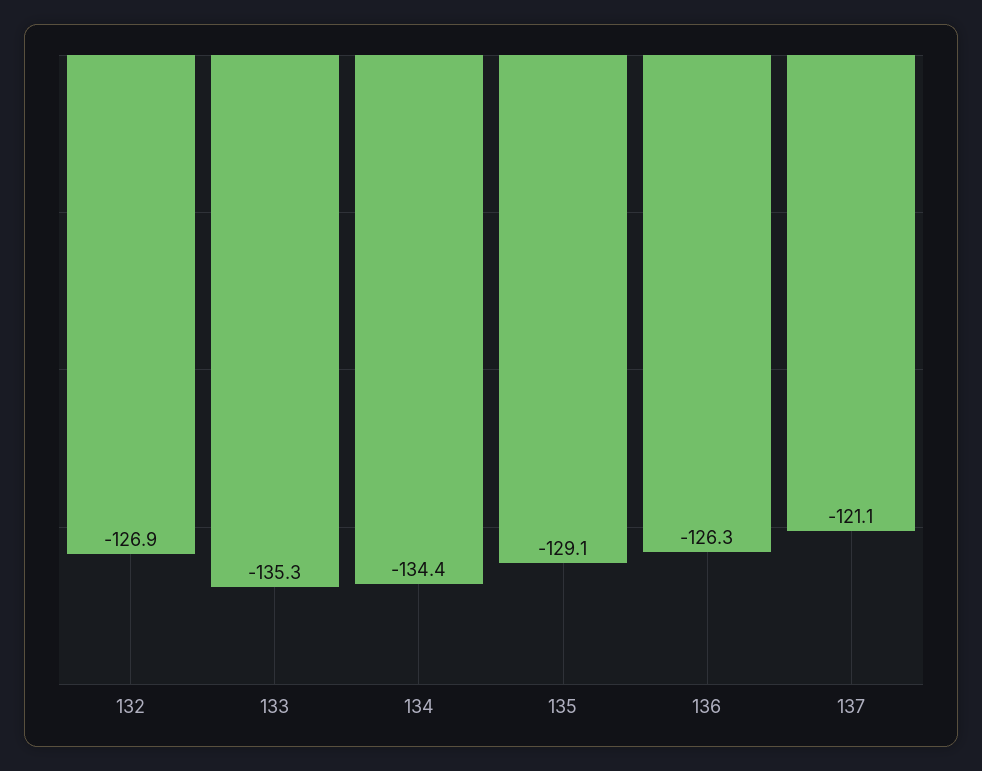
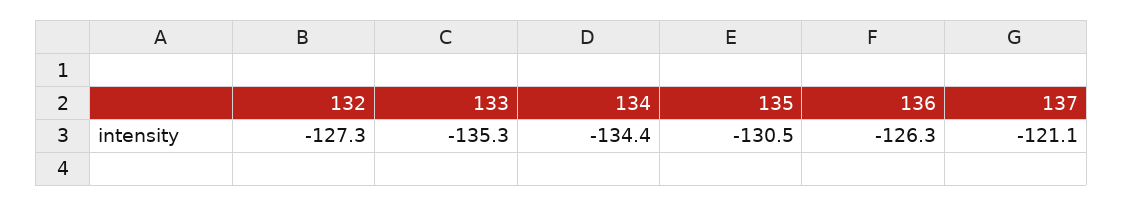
  {
-   "132": -126.9,
+   "132": -127.3,
    "133": -135.3,
    "134": -134.4,
-   "135": -129.1,
+   "135": -130.5,
    "136": -126.3,
    "137": -121.1
  }

